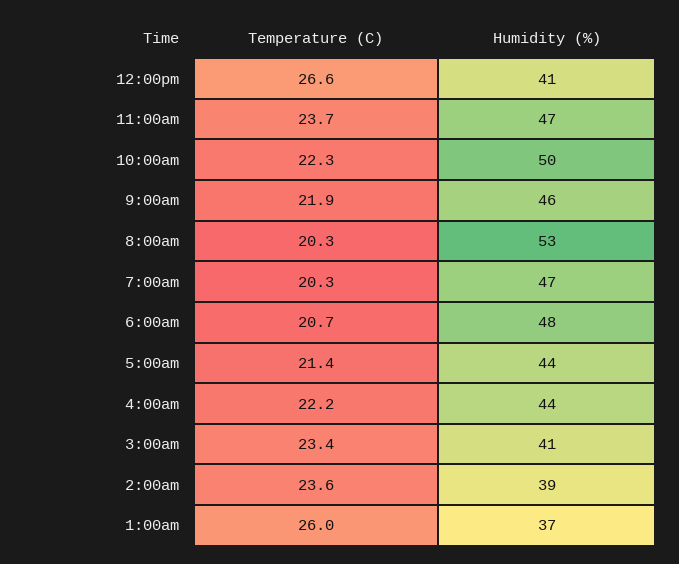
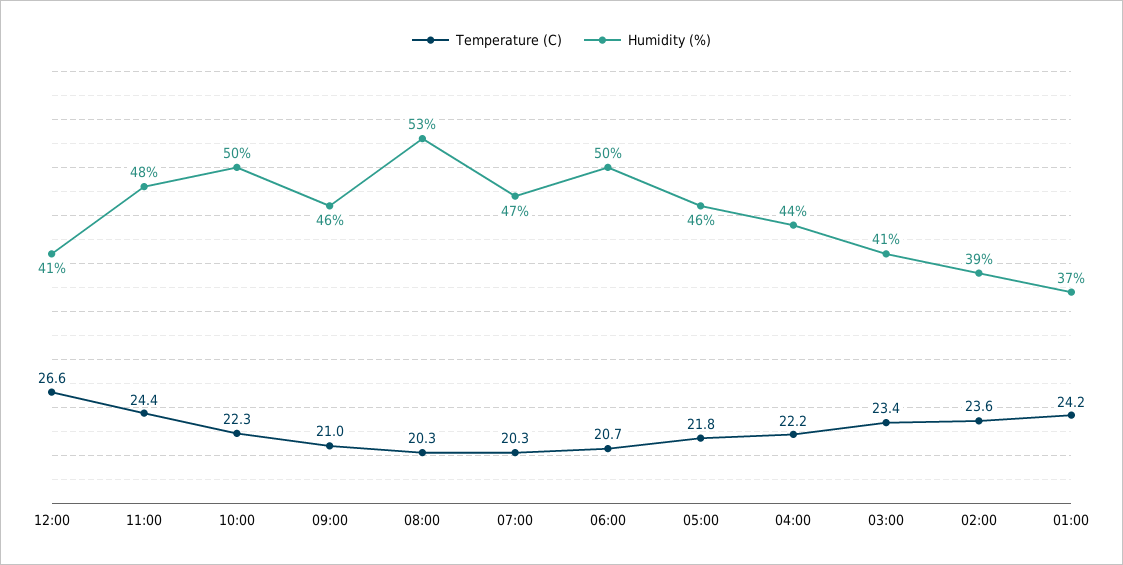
  {
    "Temperature (C)": {
      "12:00pm": 26.6,
-     "11:00am": 23.7,
+     "11:00am": 24.4,
      "10:00am": 22.3,
-     "9:00am": 21.9,
+     "9:00am": 21,
      "8:00am": 20.3,
      "7:00am": 20.3,
      "6:00am": 20.7,
-     "5:00am": 21.4,
+     "5:00am": 21.8,
      "4:00am": 22.2,
      "3:00am": 23.4,
      "2:00am": 23.6,
-     "1:00am": 26
+     "1:00am": 24.2
    },
    "Humidity (%)": {
      "12:00pm": 41,
-     "11:00am": 47,
+     "11:00am": 48,
      "10:00am": 50,
      "9:00am": 46,
      "8:00am": 53,
      "7:00am": 47,
-     "6:00am": 48,
+     "6:00am": 50,
-     "5:00am": 44,
+     "5:00am": 46,
      "4:00am": 44,
      "3:00am": 41,
      "2:00am": 39,
      "1:00am": 37
    }
  }

